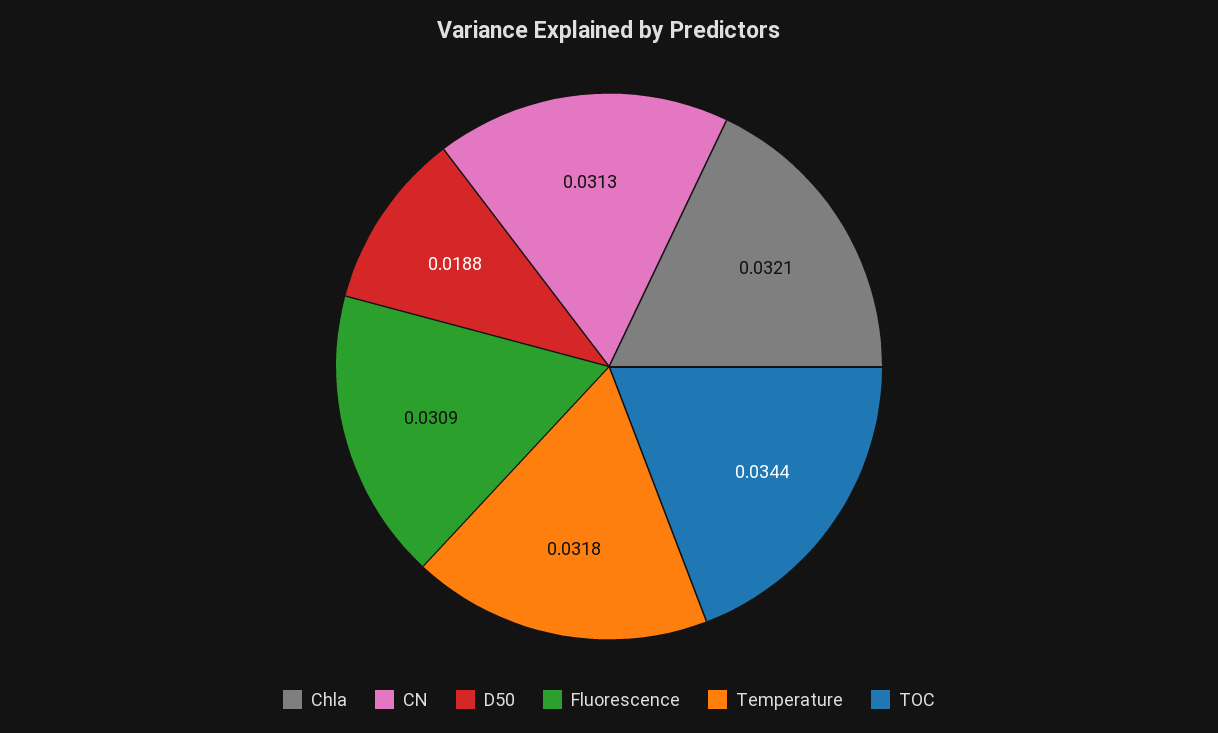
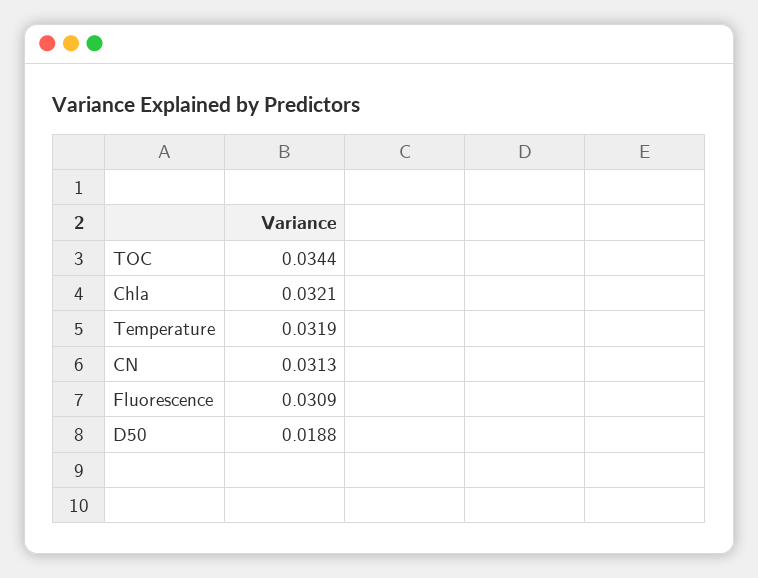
  {
    "Chla": 0.0321,
    "CN": 0.0313,
    "D50": 0.0188,
    "Fluorescence": 0.0309,
-   "Temperature": 0.0318,
+   "Temperature": 0.0319,
    "TOC": 0.0344
  }

